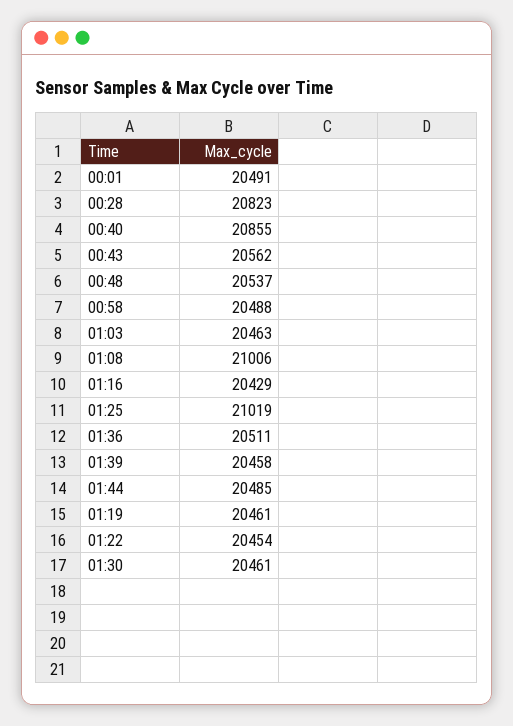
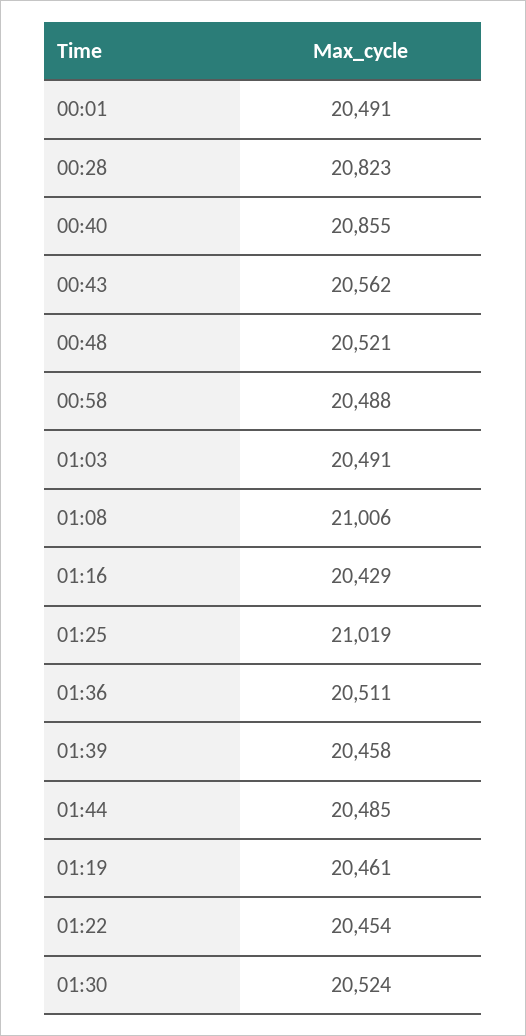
  {
    "00:01": 20491,
    "00:28": 20823,
    "00:40": 20855,
    "00:43": 20562,
-   "00:48": 20537,
+   "00:48": 20521,
    "00:58": 20488,
-   "01:03": 20463,
+   "01:03": 20491,
    "01:08": 21006,
    "01:16": 20429,
    "01:25": 21019,
    "01:36": 20511,
    "01:39": 20458,
    "01:44": 20485,
    "01:19": 20461,
    "01:22": 20454,
-   "01:30": 20461
+   "01:30": 20524
  }

